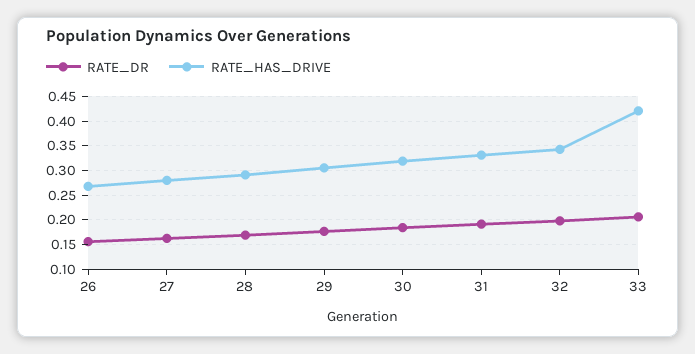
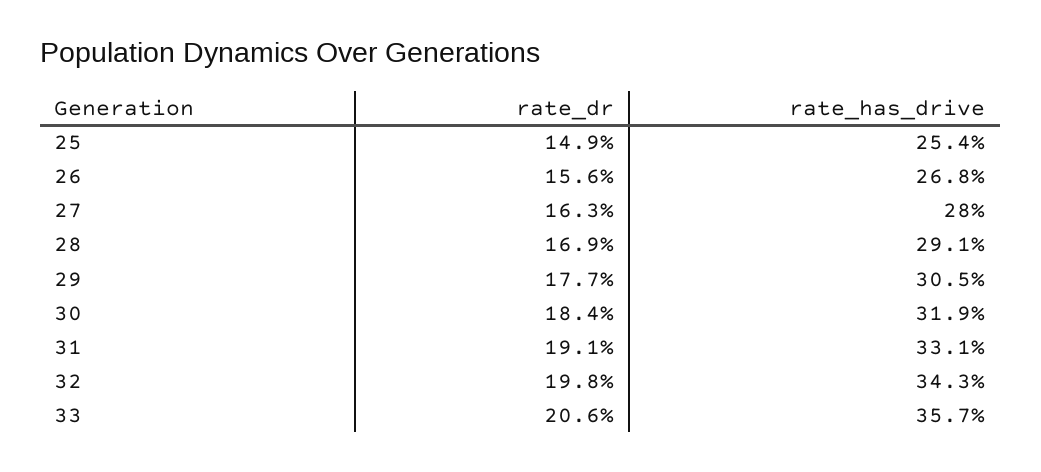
  {
    "RATE_DR": {
      "26": 0.156,
      "27": 0.163,
      "28": 0.169,
      "29": 0.177,
      "30": 0.184,
      "31": 0.191,
      "32": 0.198,
-     "33": 0.206
+     "33": 0.206,
+     "25": 0.149
    },
    "RATE_HAS_DRIVE": {
      "26": 0.268,
      "27": 0.28,
      "28": 0.291,
      "29": 0.305,
      "30": 0.319,
      "31": 0.331,
      "32": 0.343,
-     "33": 0.425
+     "33": 0.357,
+     "25": 0.254
    }
  }

